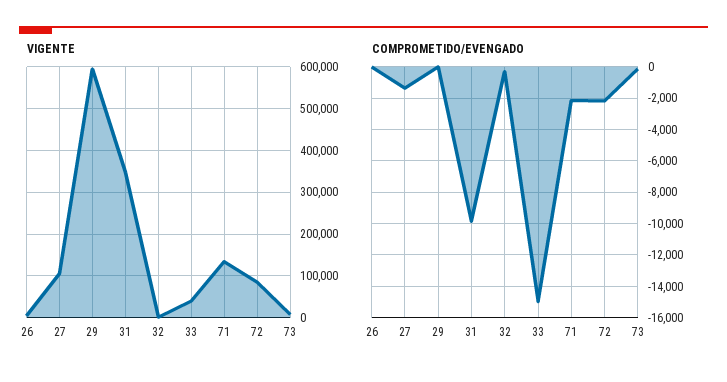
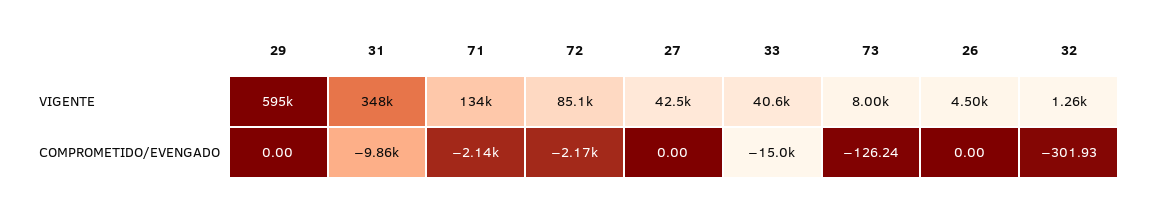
  {
    "VIGENTE": {
      "26": 4500,
-     "27": 100000,
+     "27": 42500,
      "29": 595000,
      "31": 348000,
      "32": 1260,
      "33": 40600,
      "71": 134000,
      "72": 85100,
      "73": 8000
    },
    "COMPROMETIDO/EVENGADO": {
      "26": 0,
-     "27": -1500,
+     "27": 0,
      "29": 0,
      "31": -9860,
      "32": -301.93,
      "33": -15000,
      "71": -2140,
      "72": -2170,
      "73": -126.24
    }
  }

